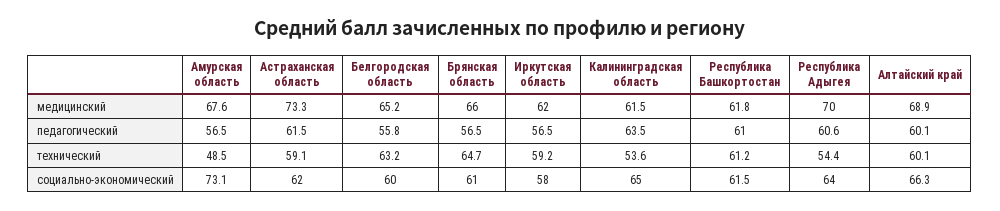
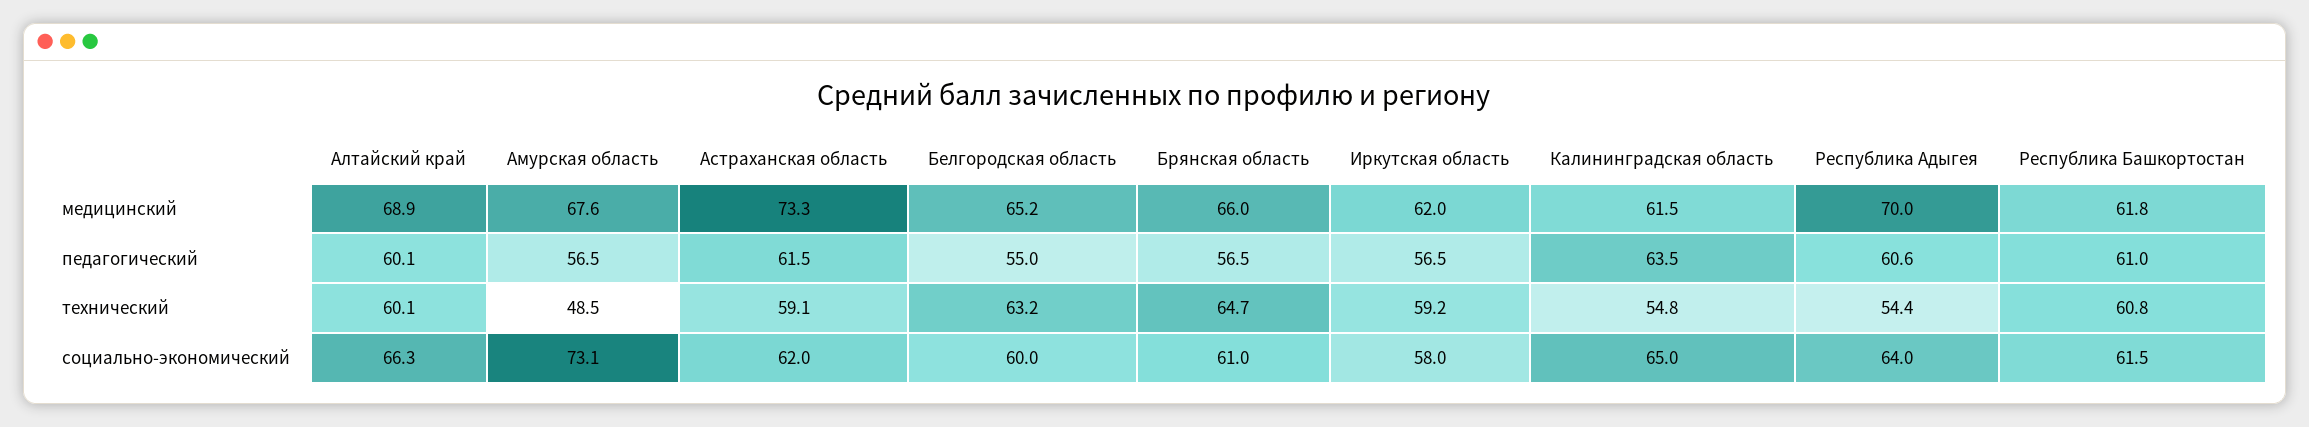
  {
    "Амурская область": {
      "медицинский": 67.6,
      "педагогический": 56.5,
      "технический": 48.5,
      "социально-экономический": 73.1
    },
    "Астраханская область": {
      "медицинский": 73.3,
      "педагогический": 61.5,
      "технический": 59.1,
      "социально-экономический": 62
    },
    "Белгородская область": {
      "медицинский": 65.2,
-     "педагогический": 55.8,
+     "педагогический": 55,
      "технический": 63.2,
      "социально-экономический": 60
    },
    "Брянская область": {
      "медицинский": 66,
      "педагогический": 56.5,
      "технический": 64.7,
      "социально-экономический": 61
    },
    "Иркутская область": {
      "медицинский": 62,
      "педагогический": 56.5,
      "технический": 59.2,
      "социально-экономический": 58
    },
    "Калининградская область": {
      "медицинский": 61.5,
      "педагогический": 63.5,
-     "технический": 53.6,
+     "технический": 54.8,
      "социально-экономический": 65
    },
    "Республика Башкортостан": {
      "медицинский": 61.8,
      "педагогический": 61,
-     "технический": 61.2,
+     "технический": 60.8,
      "социально-экономический": 61.5
    },
    "Республика Адыгея": {
      "медицинский": 70,
      "педагогический": 60.6,
      "технический": 54.4,
      "социально-экономический": 64
    },
    "Алтайский край": {
      "медицинский": 68.9,
      "педагогический": 60.1,
      "технический": 60.1,
      "социально-экономический": 66.3
    }
  }

